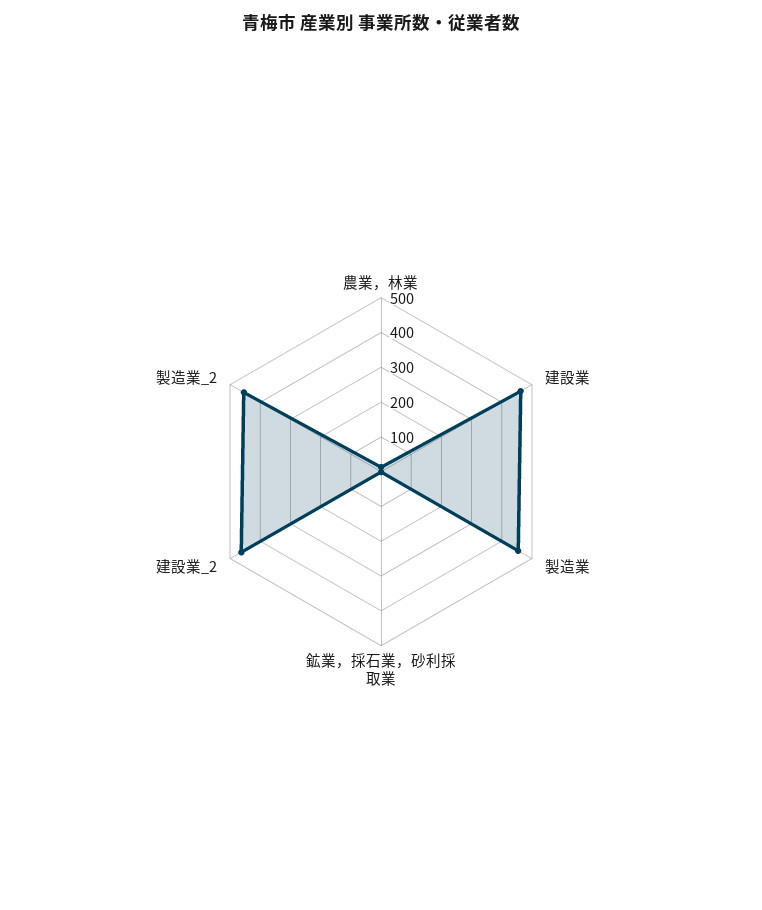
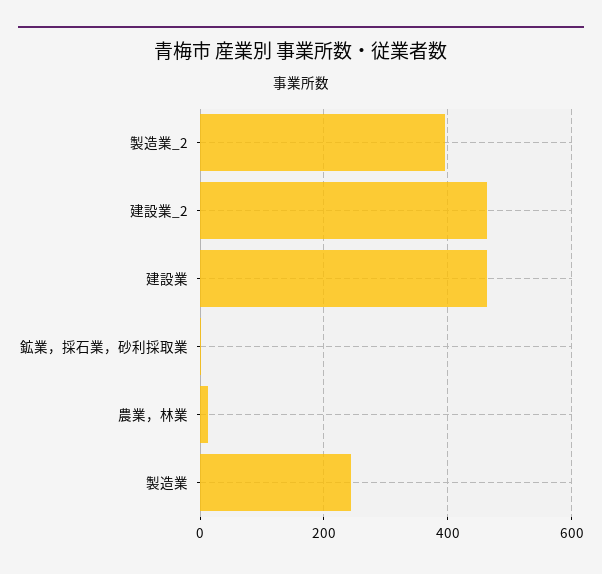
  {
    "農業，林業": 20,
    "建設業": 460,
-   "製造業": 450,
+   "製造業": 240,
    "鉱業，採石業，砂利採取業": 0,
    "建設業_2": 460,
-   "製造業_2": 450
+   "製造業_2": 400
  }

